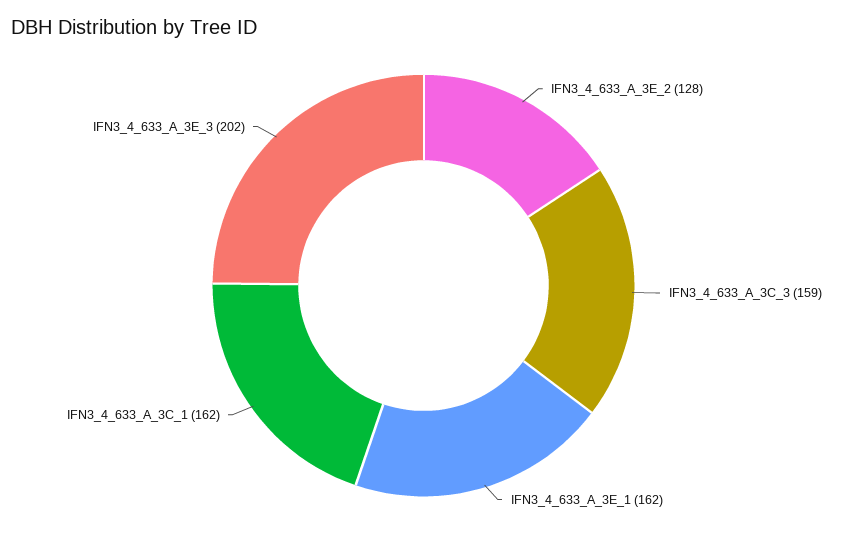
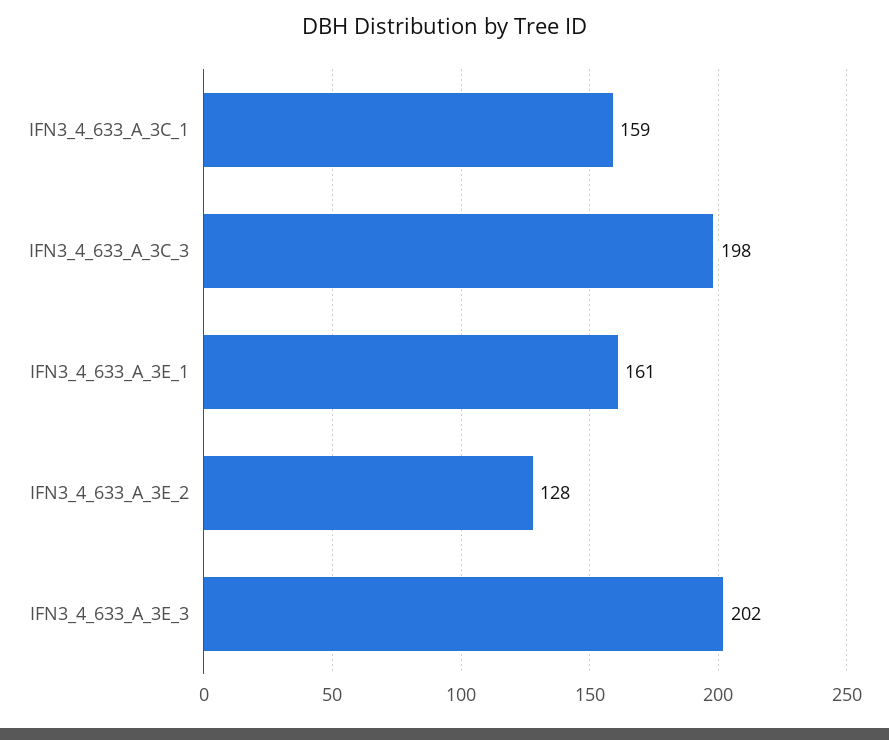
  {
    "IFN3_4_633_A_3E_2": 128,
-   "IFN3_4_633_A_3C_3": 159,
+   "IFN3_4_633_A_3C_3": 198,
-   "IFN3_4_633_A_3E_1": 162,
+   "IFN3_4_633_A_3E_1": 161,
-   "IFN3_4_633_A_3C_1": 162,
+   "IFN3_4_633_A_3C_1": 159,
    "IFN3_4_633_A_3E_3": 202
  }

